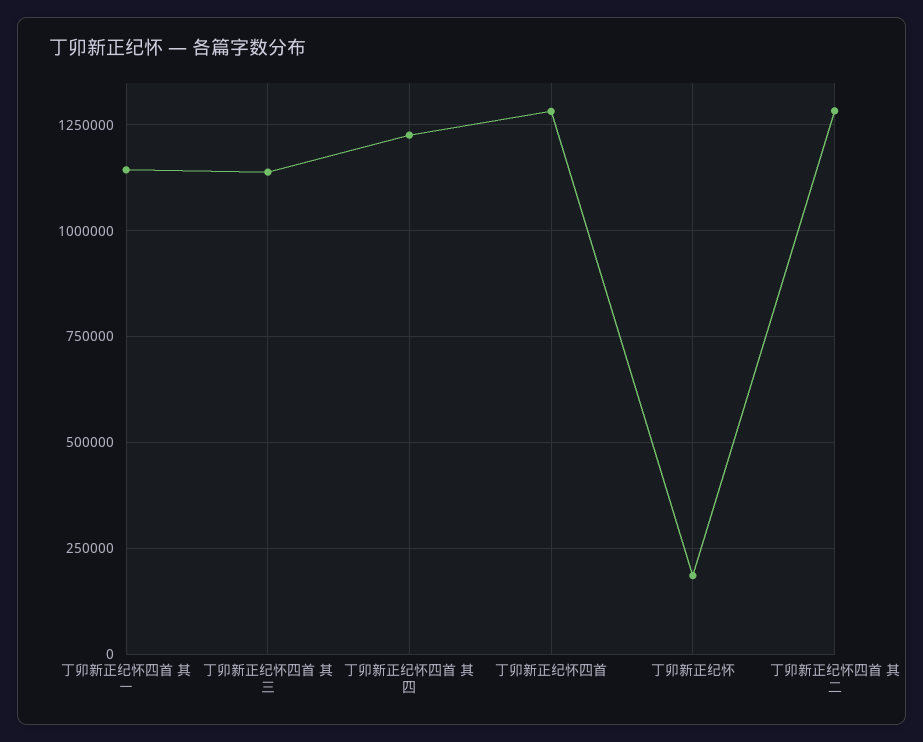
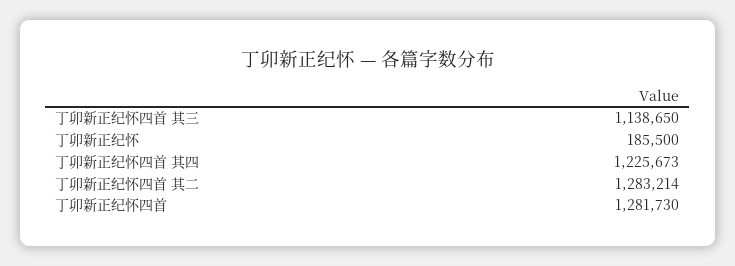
  {
-   "丁卯新正纪怀四首 其一": 1150000,
    "丁卯新正纪怀四首 其三": 1138650,
    "丁卯新正纪怀四首 其四": 1225673,
    "丁卯新正纪怀四首": 1281730,
    "丁卯新正纪怀": 185500,
    "丁卯新正纪怀四首 其二": 1283214
  }

